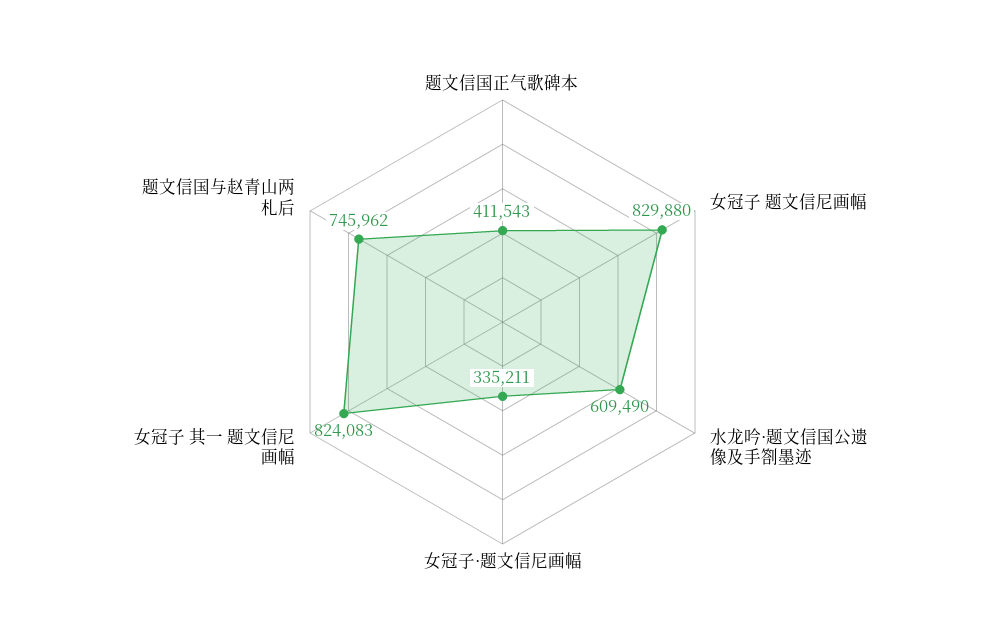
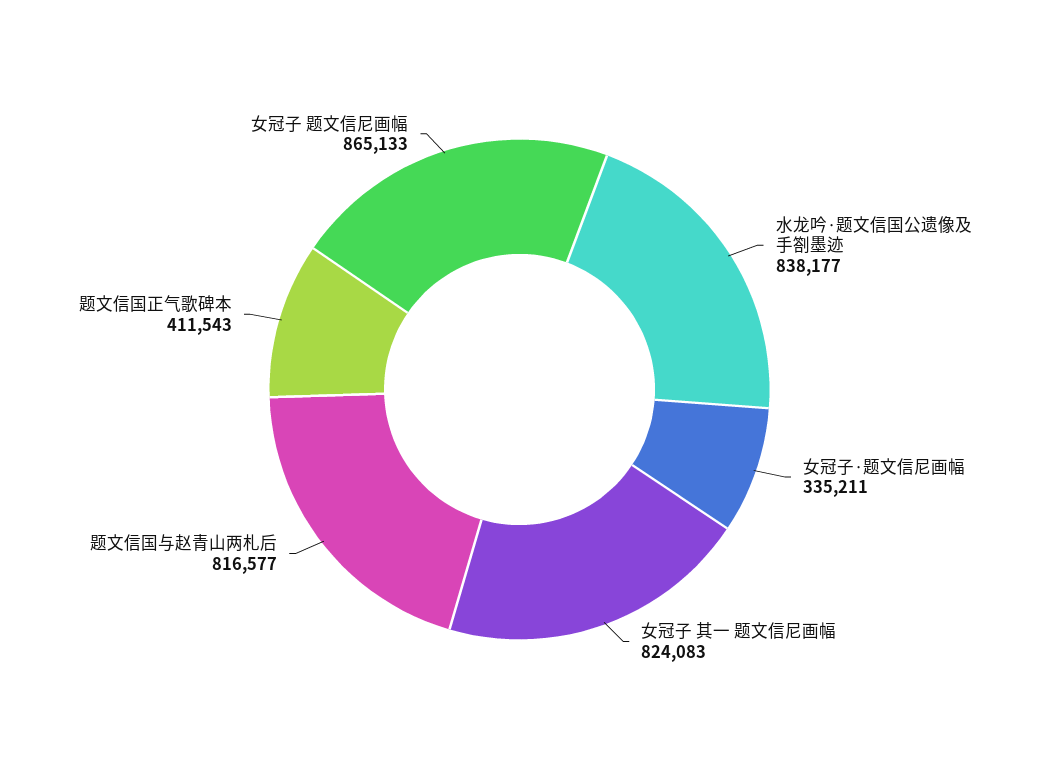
  {
    "题文信国正气歌碑本": 411543,
-   "女冠子 题文信尼画幅": 829880,
+   "女冠子 题文信尼画幅": 865133,
-   "水龙吟·题文信国公遗像及手劄墨迹": 609490,
+   "水龙吟·题文信国公遗像及手劄墨迹": 838177,
    "女冠子·题文信尼画幅": 335211,
    "女冠子 其一 题文信尼画幅": 824083,
-   "题文信国与赵青山两札后": 745962
+   "题文信国与赵青山两札后": 816577
  }

